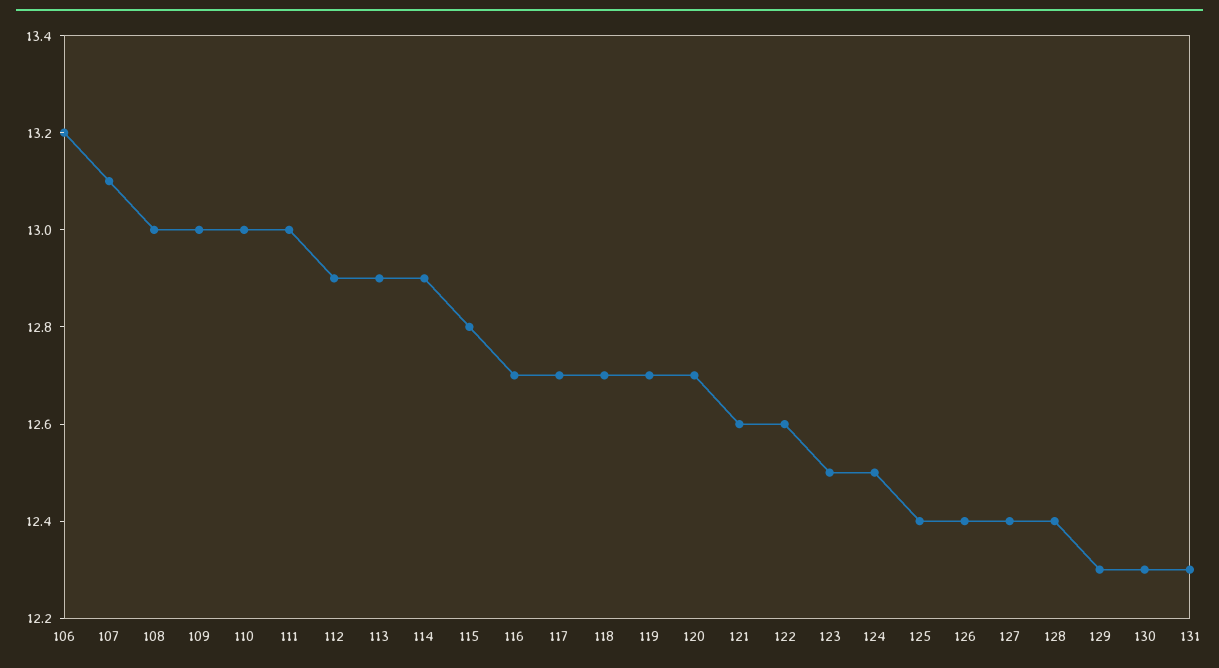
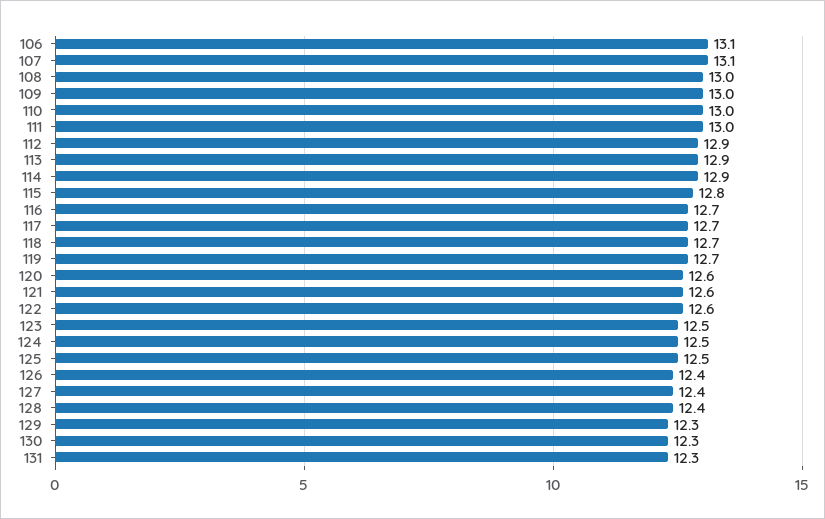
  {
-   "106": 13.2,
+   "106": 13.1,
    "107": 13.1,
    "108": 13,
    "109": 13,
    "110": 13,
    "111": 13,
    "112": 12.9,
    "113": 12.9,
    "114": 12.9,
    "115": 12.8,
    "116": 12.7,
    "117": 12.7,
    "118": 12.7,
    "119": 12.7,
-   "120": 12.7,
+   "120": 12.6,
    "121": 12.6,
    "122": 12.6,
    "123": 12.5,
    "124": 12.5,
-   "125": 12.4,
+   "125": 12.5,
    "126": 12.4,
    "127": 12.4,
    "128": 12.4,
    "129": 12.3,
    "130": 12.3,
    "131": 12.3
  }

